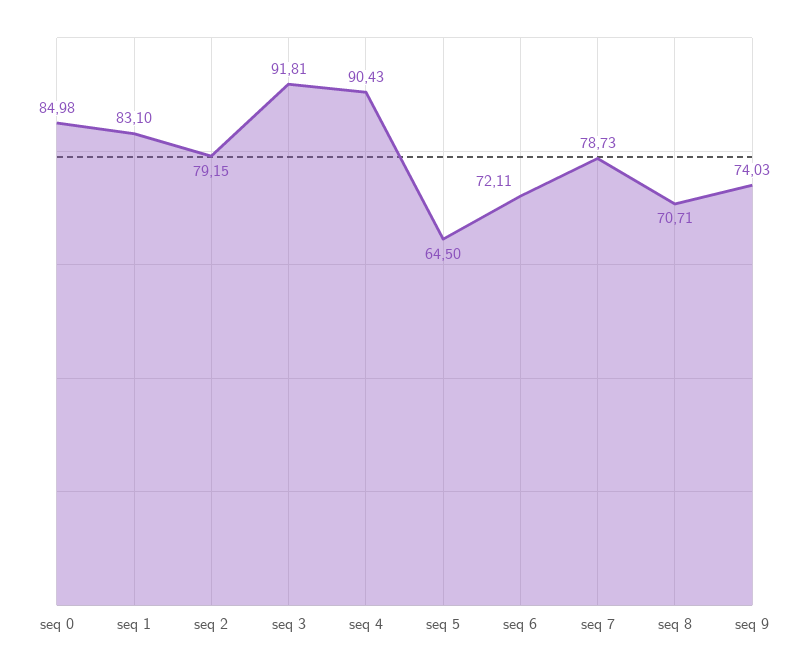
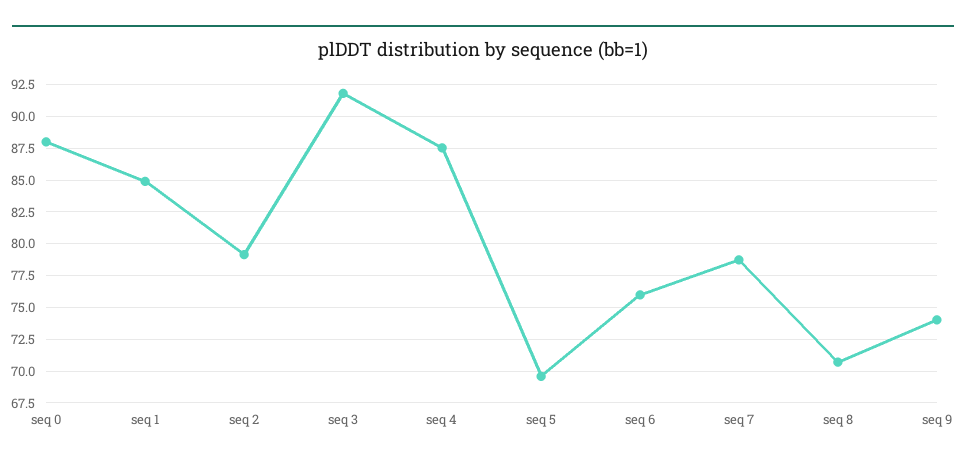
  {
-   "seq 0": 84.98,
+   "seq 0": 88,
-   "seq 1": 83.1,
+   "seq 1": 85,
    "seq 2": 79.15,
    "seq 3": 91.81,
-   "seq 4": 90.43,
+   "seq 4": 87.5,
-   "seq 5": 64.5,
+   "seq 5": 69.5,
-   "seq 6": 72.11,
+   "seq 6": 76,
    "seq 7": 78.73,
    "seq 8": 70.71,
    "seq 9": 74.03
  }

